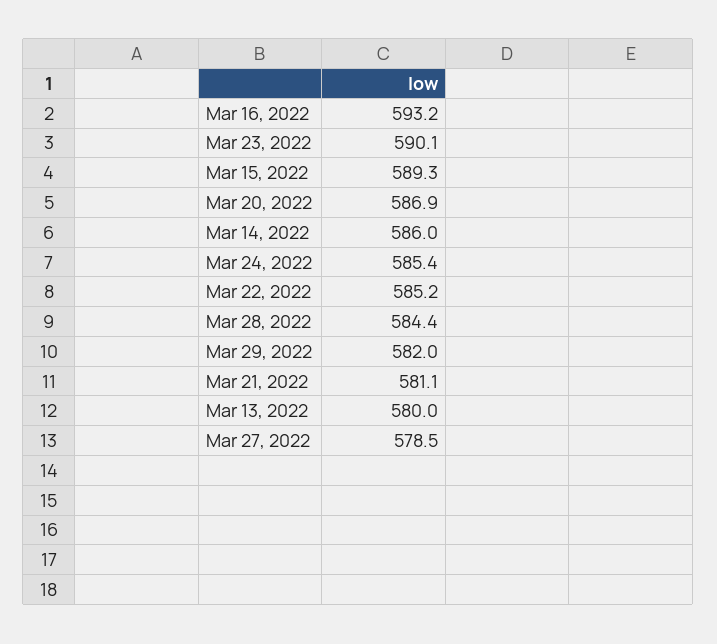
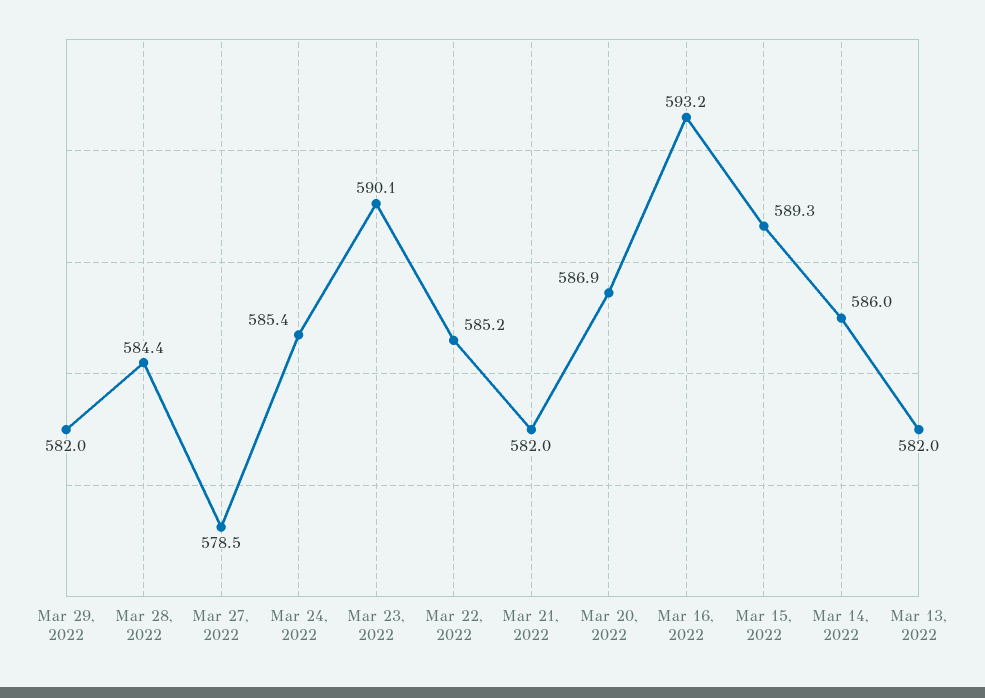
  {
    "Mar 16, 2022": 593.2,
    "Mar 23, 2022": 590.1,
    "Mar 15, 2022": 589.3,
    "Mar 20, 2022": 586.9,
    "Mar 14, 2022": 586,
    "Mar 24, 2022": 585.4,
    "Mar 22, 2022": 585.2,
    "Mar 28, 2022": 584.4,
    "Mar 29, 2022": 582,
-   "Mar 21, 2022": 581.1,
+   "Mar 21, 2022": 582,
-   "Mar 13, 2022": 580,
+   "Mar 13, 2022": 582,
    "Mar 27, 2022": 578.5
  }

